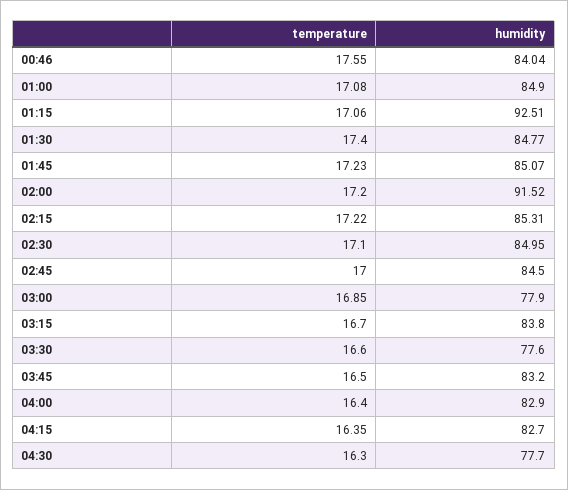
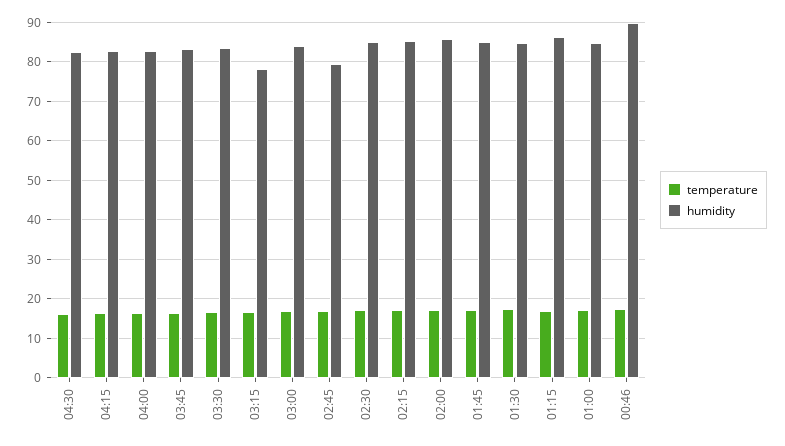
  {
    "temperature": {
      "00:46": 17.55,
      "01:00": 17.08,
      "01:15": 17.06,
      "01:30": 17.4,
      "01:45": 17.23,
      "02:00": 17.2,
      "02:15": 17.22,
      "02:30": 17.1,
      "02:45": 17,
      "03:00": 16.85,
      "03:15": 16.7,
      "03:30": 16.6,
      "03:45": 16.5,
      "04:00": 16.4,
      "04:15": 16.35,
      "04:30": 16.3
    },
    "humidity": {
-     "00:46": 84.04,
+     "00:46": 90,
      "01:00": 84.9,
-     "01:15": 92.51,
+     "01:15": 86,
      "01:30": 84.77,
      "01:45": 85.07,
-     "02:00": 91.52,
+     "02:00": 86,
      "02:15": 85.31,
      "02:30": 84.95,
-     "02:45": 84.5,
+     "02:45": 80,
-     "03:00": 77.9,
+     "03:00": 84,
-     "03:15": 83.8,
+     "03:15": 78,
-     "03:30": 77.6,
+     "03:30": 84,
      "03:45": 83.2,
      "04:00": 82.9,
      "04:15": 82.7,
-     "04:30": 77.7
+     "04:30": 82
    }
  }

